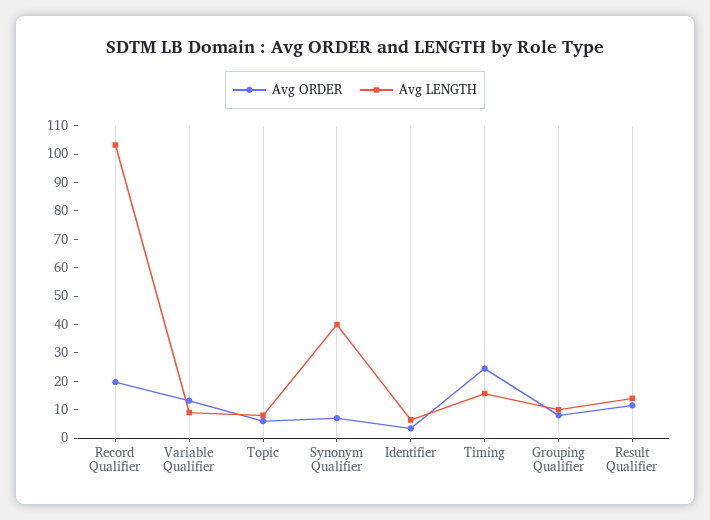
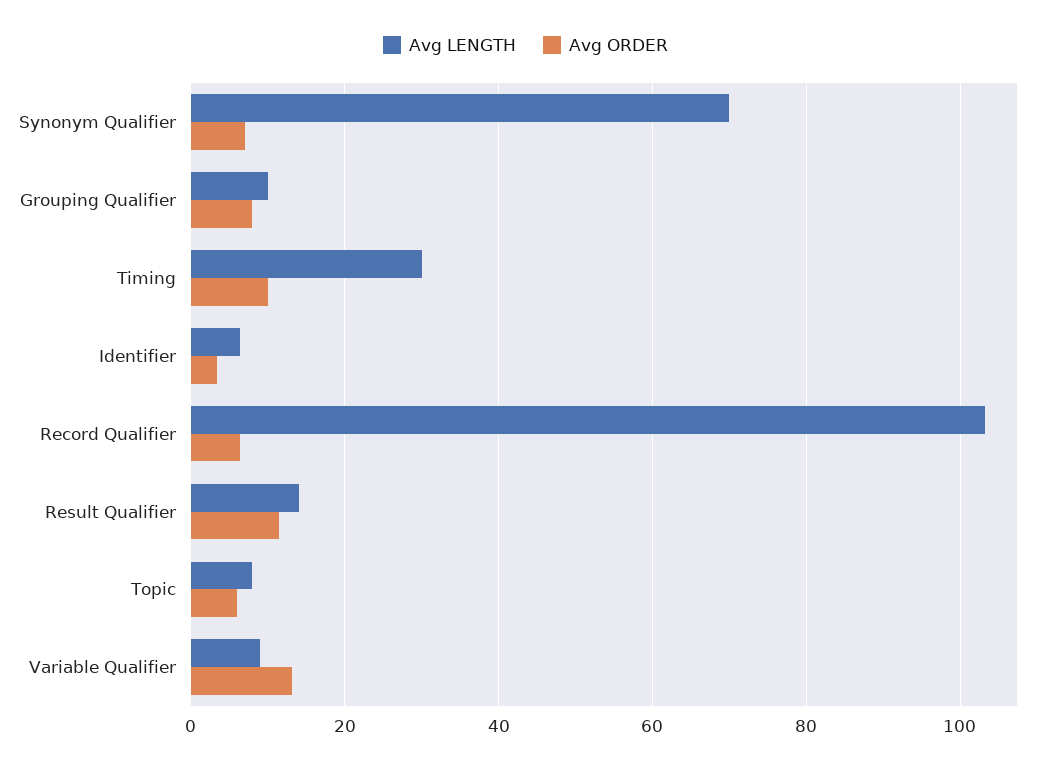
  {
    "Avg ORDER": {
-     "Record Qualifier": 20,
+     "Record Qualifier": 6,
      "Variable Qualifier": 14,
      "Topic": 6,
      "Synonym Qualifier": 8,
      "Identifier": 4,
-     "Timing": 25,
+     "Timing": 10,
      "Grouping Qualifier": 8,
      "Result Qualifier": 12
    },
    "Avg LENGTH": {
      "Record Qualifier": 104,
      "Variable Qualifier": 10,
      "Topic": 8,
-     "Synonym Qualifier": 40,
+     "Synonym Qualifier": 70,
      "Identifier": 6,
-     "Timing": 15,
+     "Timing": 30,
      "Grouping Qualifier": 10,
      "Result Qualifier": 14
    }
  }

